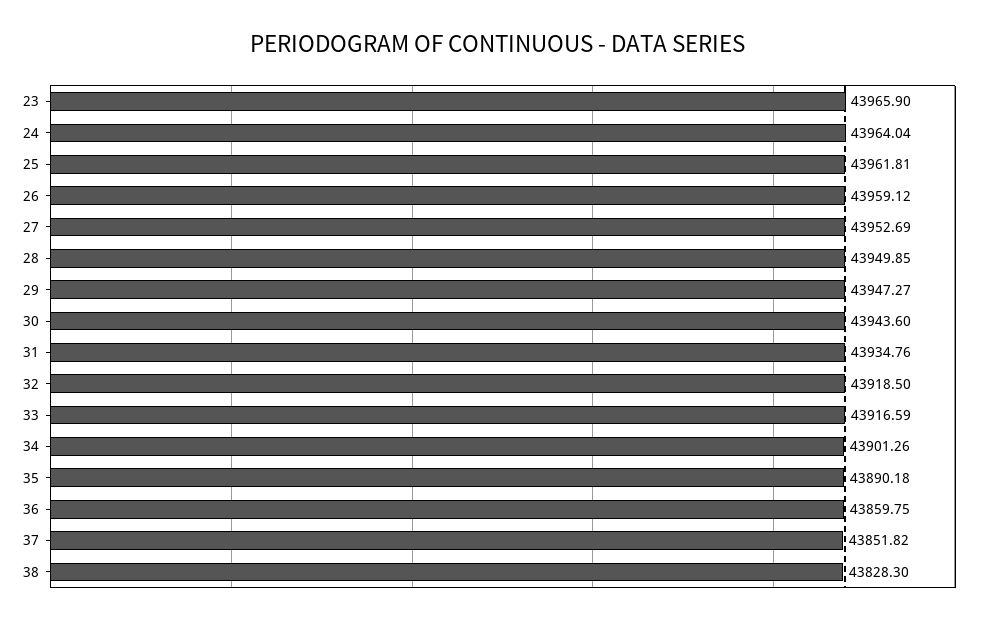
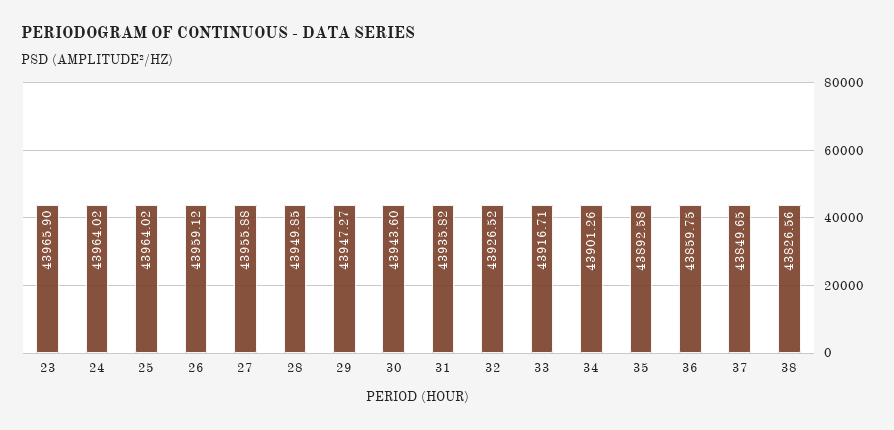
  {
    "23": 43965.9,
-   "24": 43964.04,
+   "24": 43964.02,
-   "25": 43961.81,
+   "25": 43964.02,
    "26": 43959.12,
-   "27": 43952.69,
+   "27": 43955.88,
    "28": 43949.85,
    "29": 43947.27,
    "30": 43943.6,
-   "31": 43934.76,
+   "31": 43935.82,
-   "32": 43918.5,
+   "32": 43926.52,
-   "33": 43916.59,
+   "33": 43916.71,
    "34": 43901.26,
-   "35": 43890.18,
+   "35": 43892.58,
    "36": 43859.75,
-   "37": 43851.82,
+   "37": 43849.65,
-   "38": 43828.3
+   "38": 43826.56
  }

